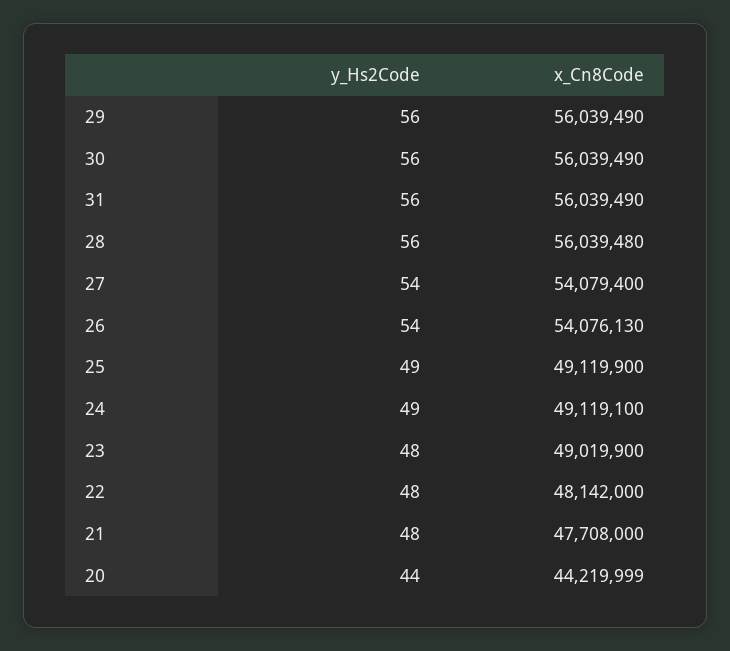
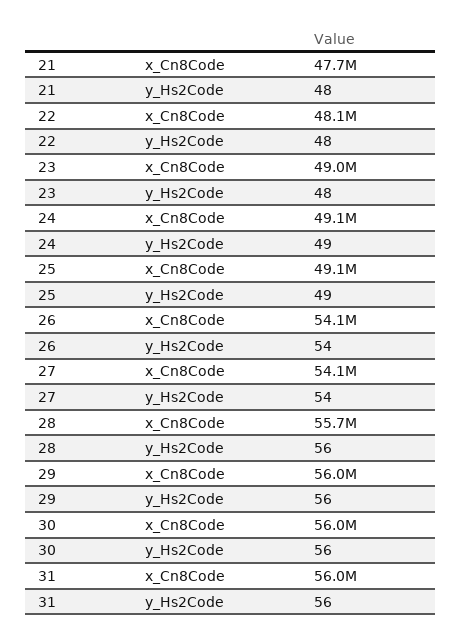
  {
    "y_Hs2Code": {
      "29": 56,
      "30": 56,
      "31": 56,
      "28": 56,
      "27": 54,
      "26": 54,
      "25": 49,
      "24": 49,
      "23": 48,
      "22": 48,
-     "21": 48,
+     "21": 48
-     "20": 44
    },
    "x_Cn8Code": {
      "29": 56039490,
      "30": 56039490,
      "31": 56039490,
-     "28": 56039480,
+     "28": 55700000,
      "27": 54079400,
      "26": 54076130,
      "25": 49119900,
      "24": 49119100,
      "23": 49019900,
      "22": 48142000,
-     "21": 47708000,
+     "21": 47708000
-     "20": 44219999
    }
  }

